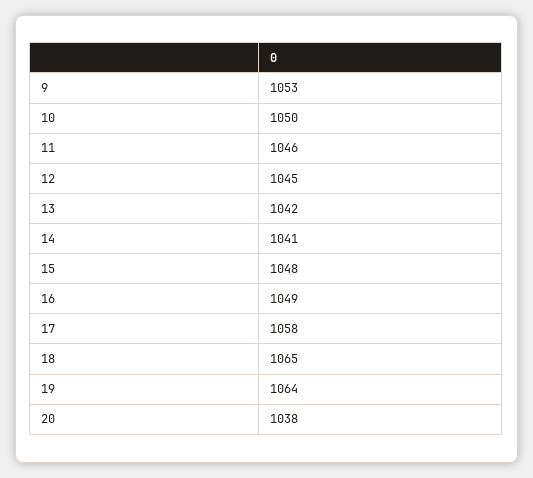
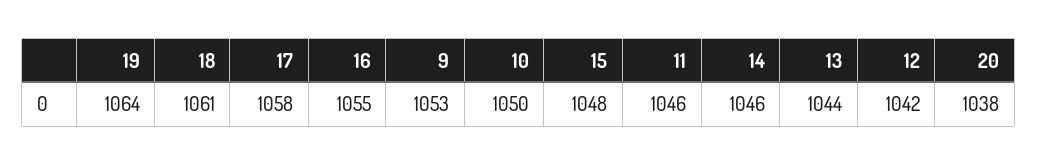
  {
    "9": 1053,
    "10": 1050,
    "11": 1046,
-   "12": 1045,
+   "12": 1042,
-   "13": 1042,
+   "13": 1044,
-   "14": 1041,
+   "14": 1046,
    "15": 1048,
-   "16": 1049,
+   "16": 1055,
    "17": 1058,
-   "18": 1065,
+   "18": 1061,
    "19": 1064,
    "20": 1038
  }

